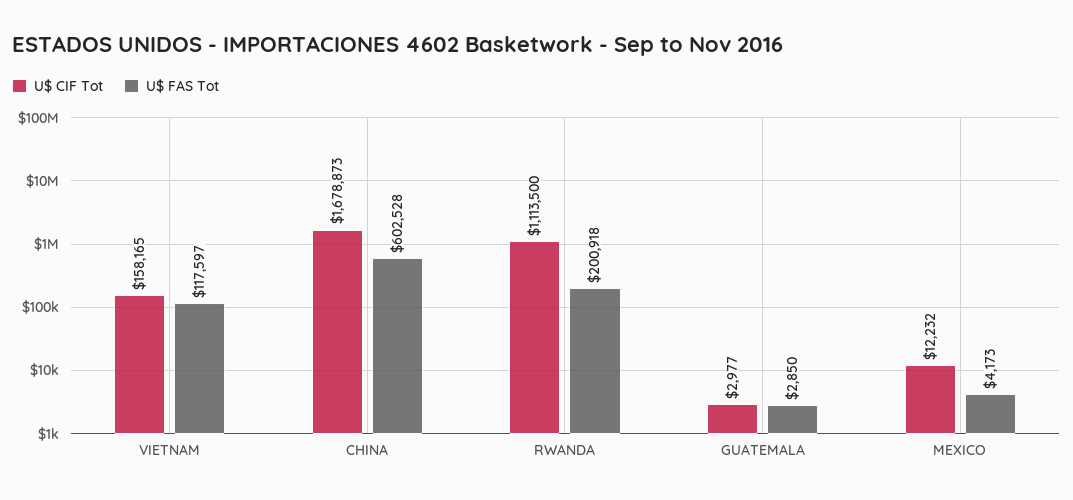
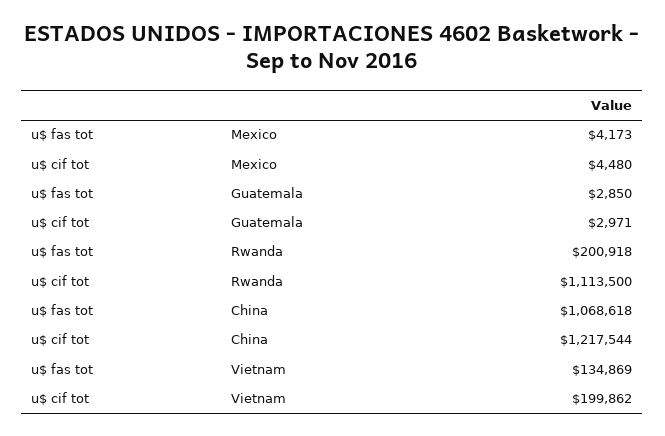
  {
    "U$ CIF Tot": {
-     "VIETNAM": 158165,
+     "VIETNAM": 199862,
-     "CHINA": 1678873,
+     "CHINA": 1217544,
      "RWANDA": 1113500,
-     "GUATEMALA": 2977,
+     "GUATEMALA": 2971,
-     "MEXICO": 12232
+     "MEXICO": 4480
    },
    "U$ FAS Tot": {
-     "VIETNAM": 117597,
+     "VIETNAM": 134869,
-     "CHINA": 602528,
+     "CHINA": 1068618,
      "RWANDA": 200918,
      "GUATEMALA": 2850,
      "MEXICO": 4173
    }
  }

